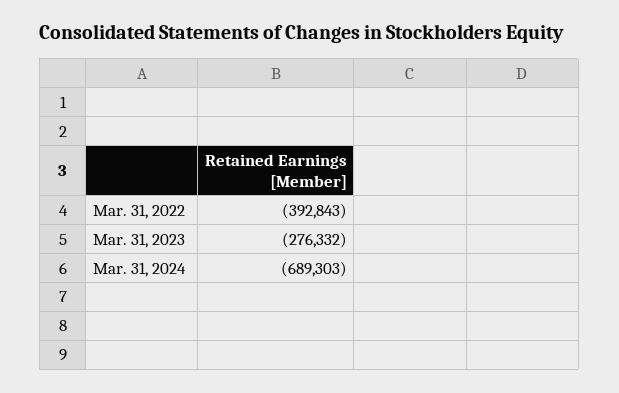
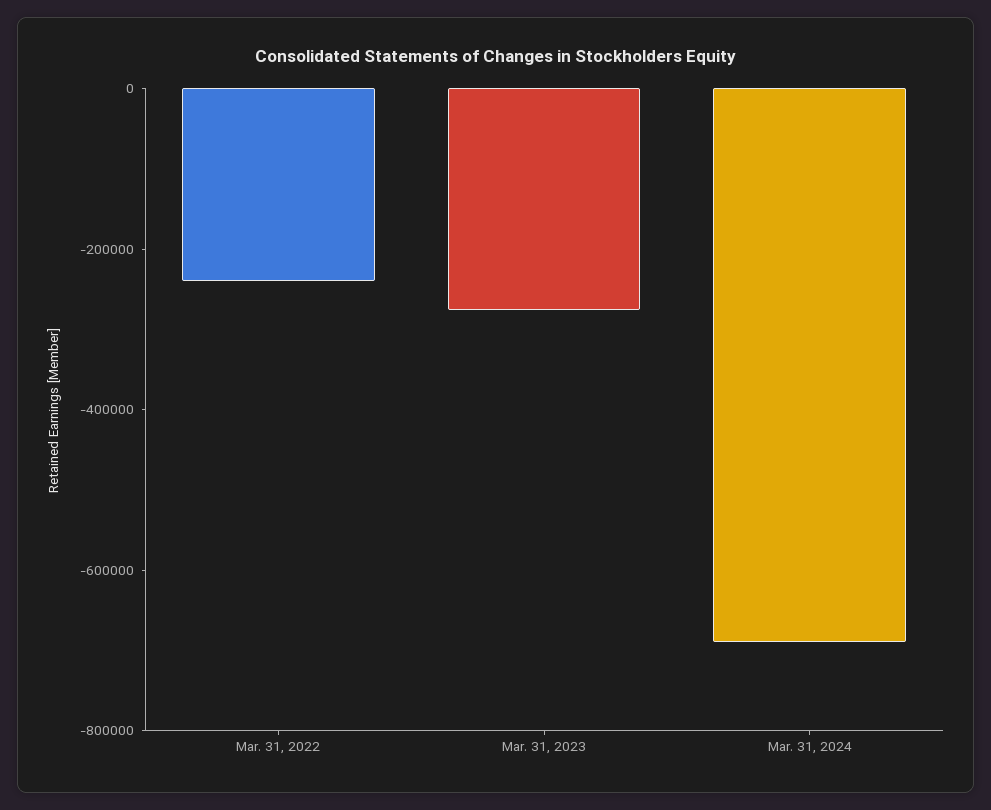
  {
-   "Mar. 31, 2022": -392843,
+   "Mar. 31, 2022": -250000,
    "Mar. 31, 2023": -276332,
    "Mar. 31, 2024": -689303
  }

